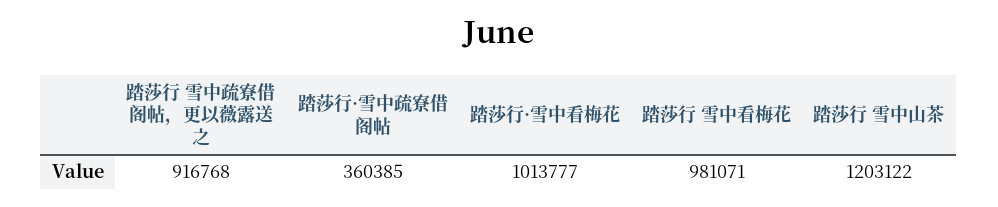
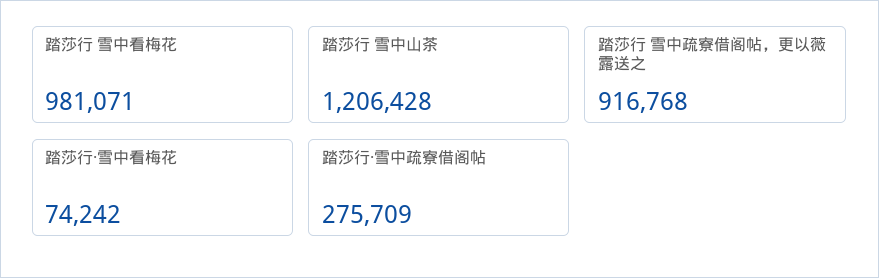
  {
    "踏莎行 雪中疏寮借阁帖，更以薇露送之": 916768,
-   "踏莎行·雪中疏寮借阁帖": 360385,
+   "踏莎行·雪中疏寮借阁帖": 275709,
-   "踏莎行·雪中看梅花": 1013777,
+   "踏莎行·雪中看梅花": 74242,
    "踏莎行 雪中看梅花": 981071,
-   "踏莎行 雪中山茶": 1203122
+   "踏莎行 雪中山茶": 1206428
  }

